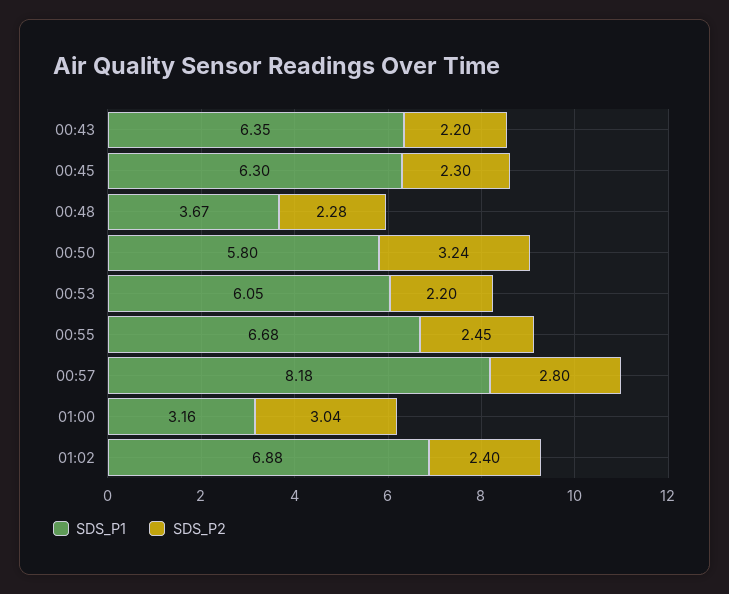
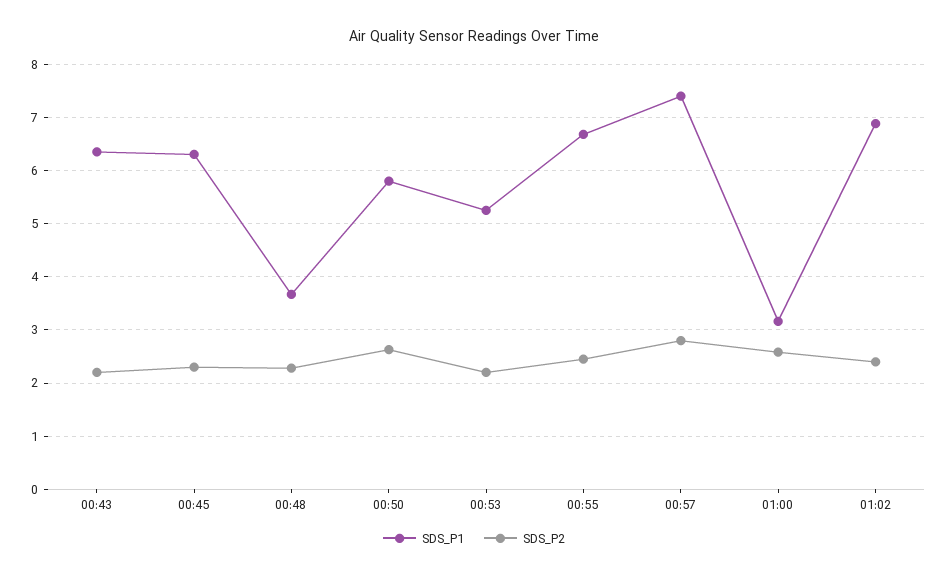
  {
    "SDS_P1": {
      "00:43": 6.35,
      "00:45": 6.3,
      "00:48": 3.67,
      "00:50": 5.8,
-     "00:53": 6.05,
+     "00:53": 5.2,
      "00:55": 6.68,
-     "00:57": 8.18,
+     "00:57": 7.4,
      "01:00": 3.16,
      "01:02": 6.88
    },
    "SDS_P2": {
      "00:43": 2.2,
      "00:45": 2.3,
      "00:48": 2.28,
-     "00:50": 3.24,
+     "00:50": 2.6,
      "00:53": 2.2,
      "00:55": 2.45,
      "00:57": 2.8,
-     "01:00": 3.04,
+     "01:00": 2.6,
      "01:02": 2.4
    }
  }

